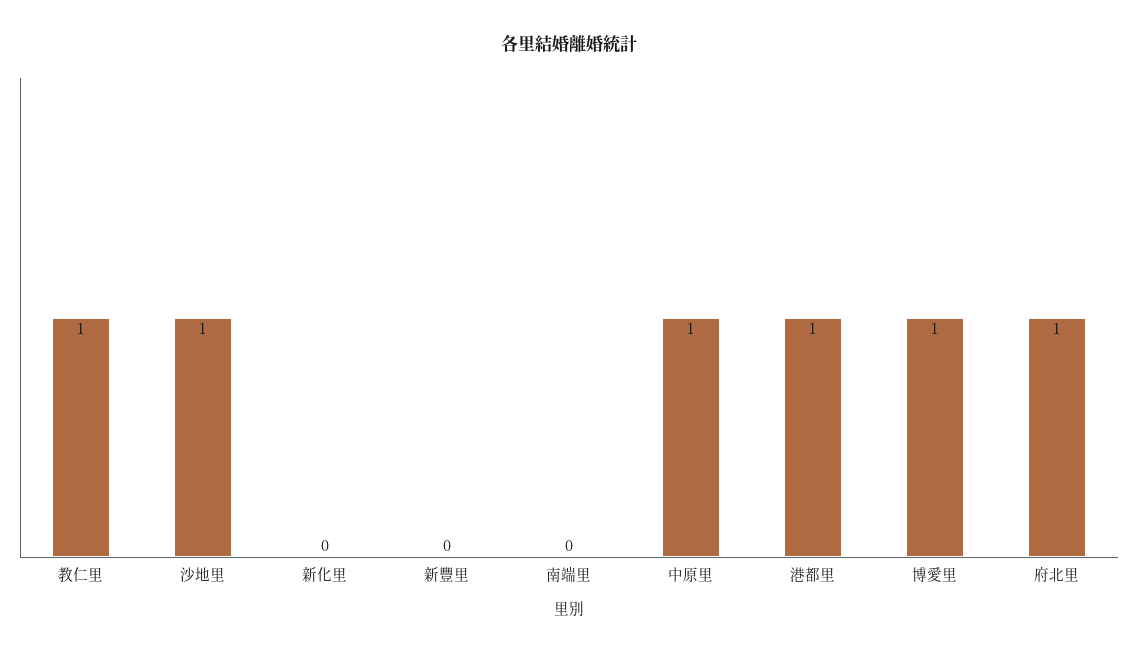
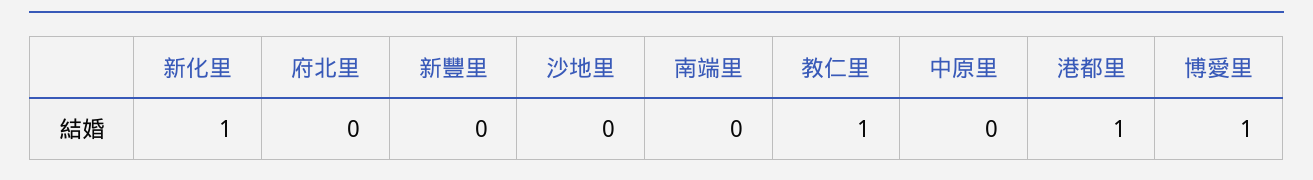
  {
    "教仁里": 1,
-   "沙地里": 1,
+   "沙地里": 0,
-   "新化里": 0,
+   "新化里": 1,
    "新豐里": 0,
    "南端里": 0,
-   "中原里": 1,
+   "中原里": 0,
    "港都里": 1,
    "博愛里": 1,
-   "府北里": 1
+   "府北里": 0
  }

